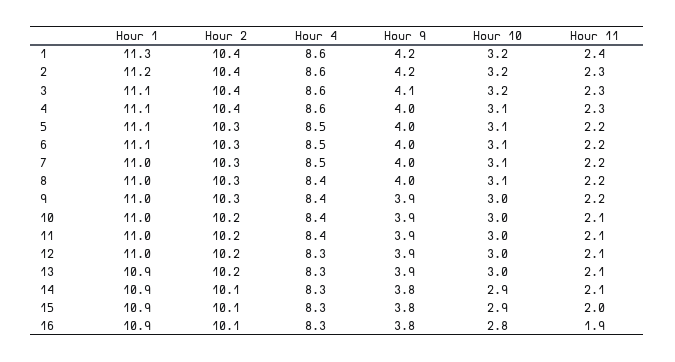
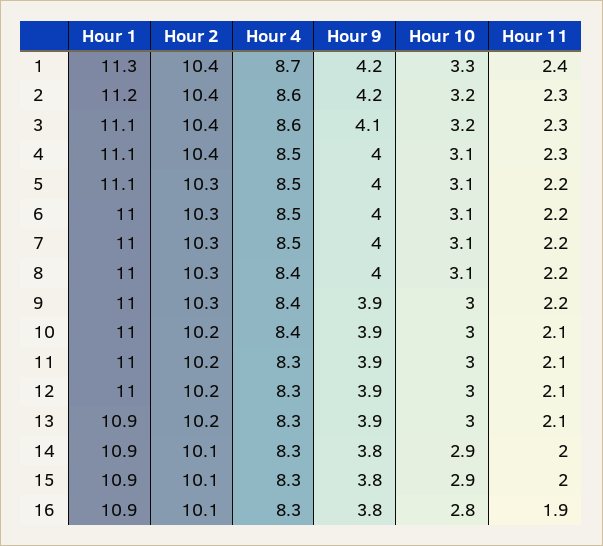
  {
    "Hour 1": {
      "1": 11.3,
      "2": 11.2,
      "3": 11.1,
      "4": 11.1,
      "5": 11.1,
-     "6": 11.1,
+     "6": 11,
      "7": 11,
      "8": 11,
      "9": 11,
      "10": 11,
      "11": 11,
      "12": 11,
      "13": 10.9,
      "14": 10.9,
      "15": 10.9,
      "16": 10.9
    },
    "Hour 2": {
      "1": 10.4,
      "2": 10.4,
      "3": 10.4,
      "4": 10.4,
      "5": 10.3,
      "6": 10.3,
      "7": 10.3,
      "8": 10.3,
      "9": 10.3,
      "10": 10.2,
      "11": 10.2,
      "12": 10.2,
      "13": 10.2,
      "14": 10.1,
      "15": 10.1,
      "16": 10.1
    },
    "Hour 4": {
-     "1": 8.6,
+     "1": 8.7,
      "2": 8.6,
      "3": 8.6,
-     "4": 8.6,
+     "4": 8.5,
      "5": 8.5,
      "6": 8.5,
      "7": 8.5,
      "8": 8.4,
      "9": 8.4,
      "10": 8.4,
-     "11": 8.4,
+     "11": 8.3,
      "12": 8.3,
      "13": 8.3,
      "14": 8.3,
      "15": 8.3,
      "16": 8.3
    },
    "Hour 9": {
      "1": 4.2,
      "2": 4.2,
      "3": 4.1,
      "4": 4,
      "5": 4,
      "6": 4,
      "7": 4,
      "8": 4,
      "9": 3.9,
      "10": 3.9,
      "11": 3.9,
      "12": 3.9,
      "13": 3.9,
      "14": 3.8,
      "15": 3.8,
      "16": 3.8
    },
    "Hour 10": {
-     "1": 3.2,
+     "1": 3.3,
      "2": 3.2,
      "3": 3.2,
      "4": 3.1,
      "5": 3.1,
      "6": 3.1,
      "7": 3.1,
      "8": 3.1,
      "9": 3,
      "10": 3,
      "11": 3,
      "12": 3,
      "13": 3,
      "14": 2.9,
      "15": 2.9,
      "16": 2.8
    },
    "Hour 11": {
      "1": 2.4,
      "2": 2.3,
      "3": 2.3,
      "4": 2.3,
      "5": 2.2,
      "6": 2.2,
      "7": 2.2,
      "8": 2.2,
      "9": 2.2,
      "10": 2.1,
      "11": 2.1,
      "12": 2.1,
      "13": 2.1,
-     "14": 2.1,
+     "14": 2,
      "15": 2,
      "16": 1.9
    }
  }

